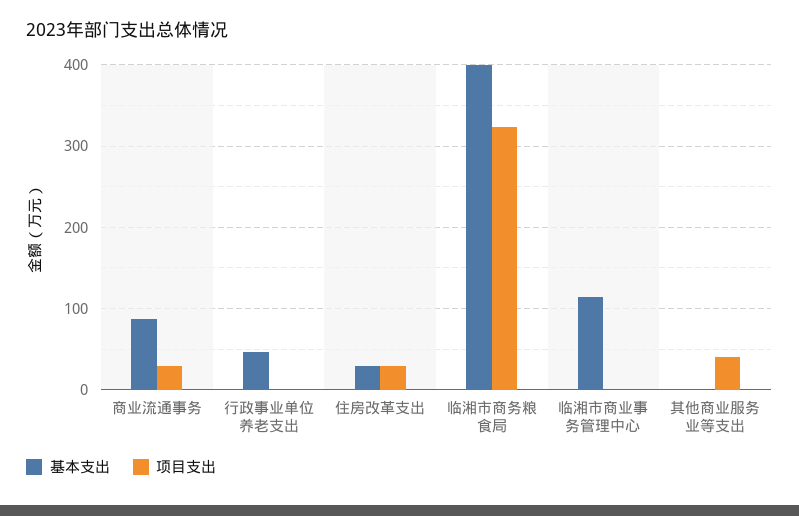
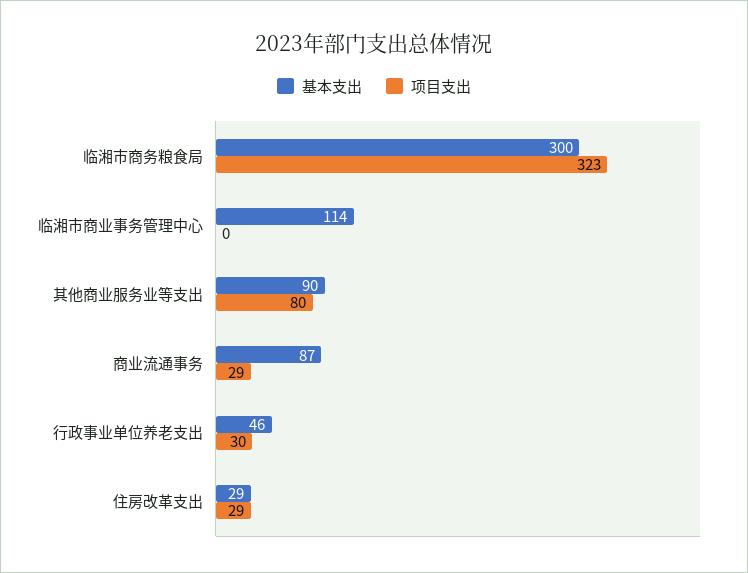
  {
    "基本支出": {
      "商业流通事务": 87,
      "行政事业单位养老支出": 46,
      "住房改革支出": 29,
-     "临湘市商务粮食局": 400,
+     "临湘市商务粮食局": 300,
      "临湘市商业事务管理中心": 114,
-     "其他商业服务业等支出": 0
+     "其他商业服务业等支出": 90
    },
    "项目支出": {
      "商业流通事务": 29,
-     "行政事业单位养老支出": 0,
+     "行政事业单位养老支出": 30,
      "住房改革支出": 29,
      "临湘市商务粮食局": 323,
      "临湘市商业事务管理中心": 0,
-     "其他商业服务业等支出": 40
+     "其他商业服务业等支出": 80
    }
  }

